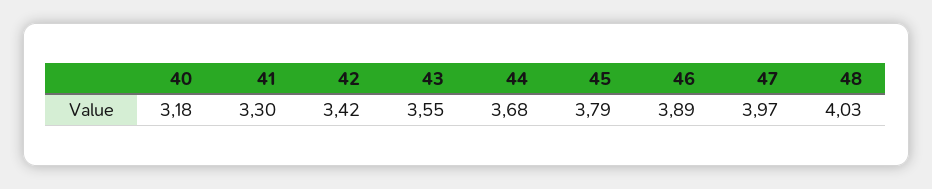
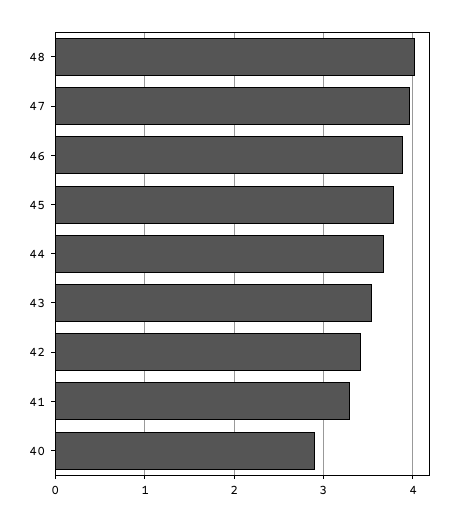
  {
-   "40": 3.18,
+   "40": 2.9,
    "41": 3.3,
    "42": 3.42,
    "43": 3.55,
    "44": 3.68,
    "45": 3.79,
    "46": 3.89,
    "47": 3.97,
    "48": 4.03
  }

